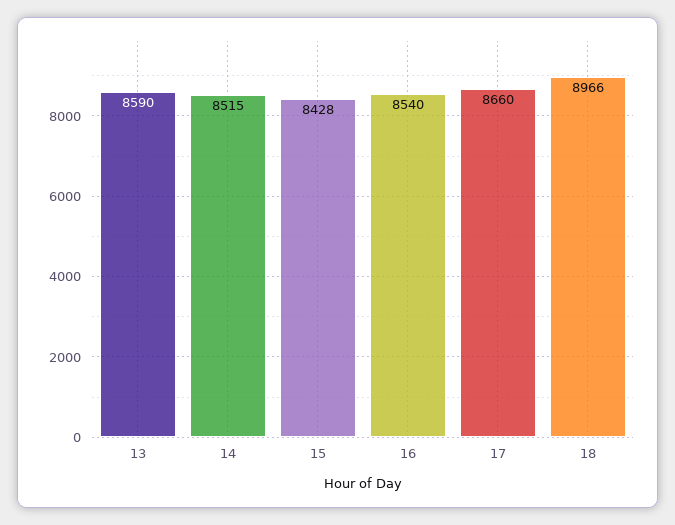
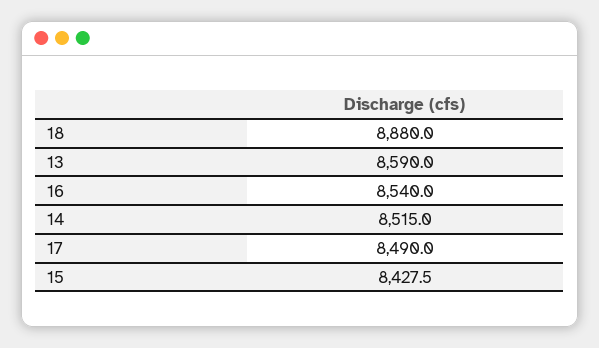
  {
    "13": 8590,
    "14": 8515,
    "15": 8427.5,
    "16": 8540,
-   "17": 8660,
+   "17": 8490,
-   "18": 8966
+   "18": 8880
  }

